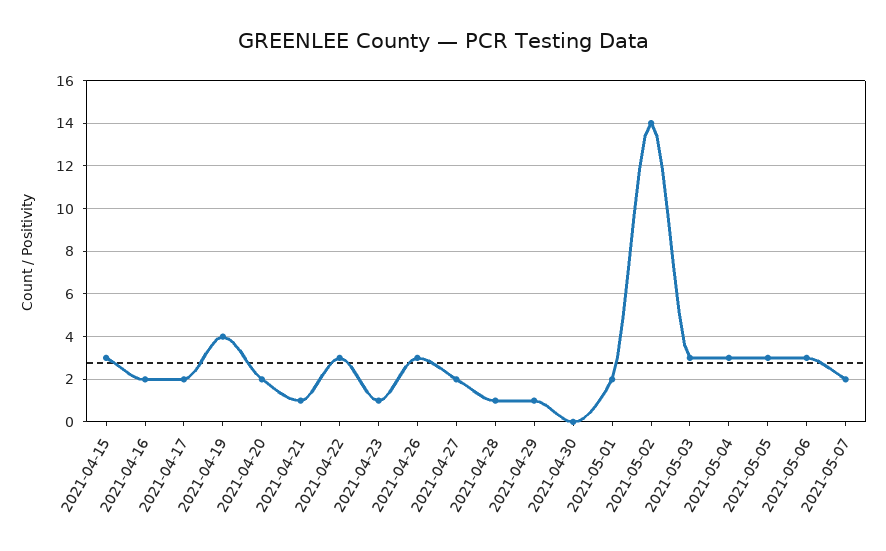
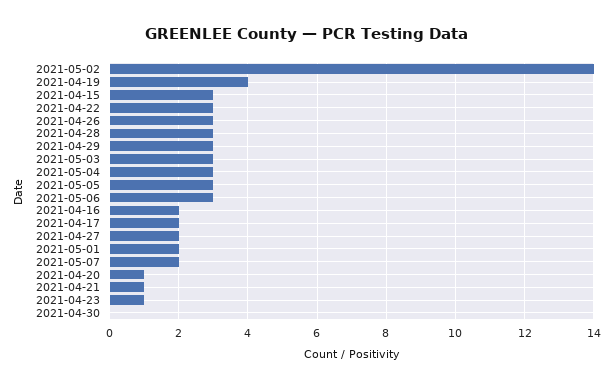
  {
    "2021-04-15": 3,
    "2021-04-16": 2,
    "2021-04-17": 2,
    "2021-04-19": 4,
-   "2021-04-20": 2,
+   "2021-04-20": 1,
    "2021-04-21": 1,
    "2021-04-22": 3,
    "2021-04-23": 1,
    "2021-04-26": 3,
    "2021-04-27": 2,
-   "2021-04-28": 1,
+   "2021-04-28": 3,
-   "2021-04-29": 1,
+   "2021-04-29": 3,
    "2021-04-30": 0,
    "2021-05-01": 2,
    "2021-05-02": 14,
    "2021-05-03": 3,
    "2021-05-04": 3,
    "2021-05-05": 3,
    "2021-05-06": 3,
    "2021-05-07": 2
  }

